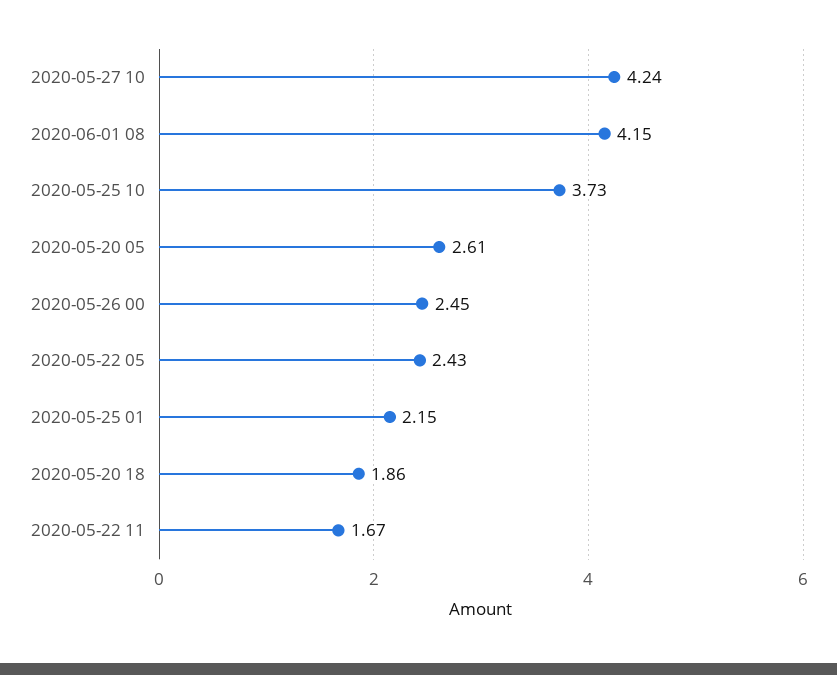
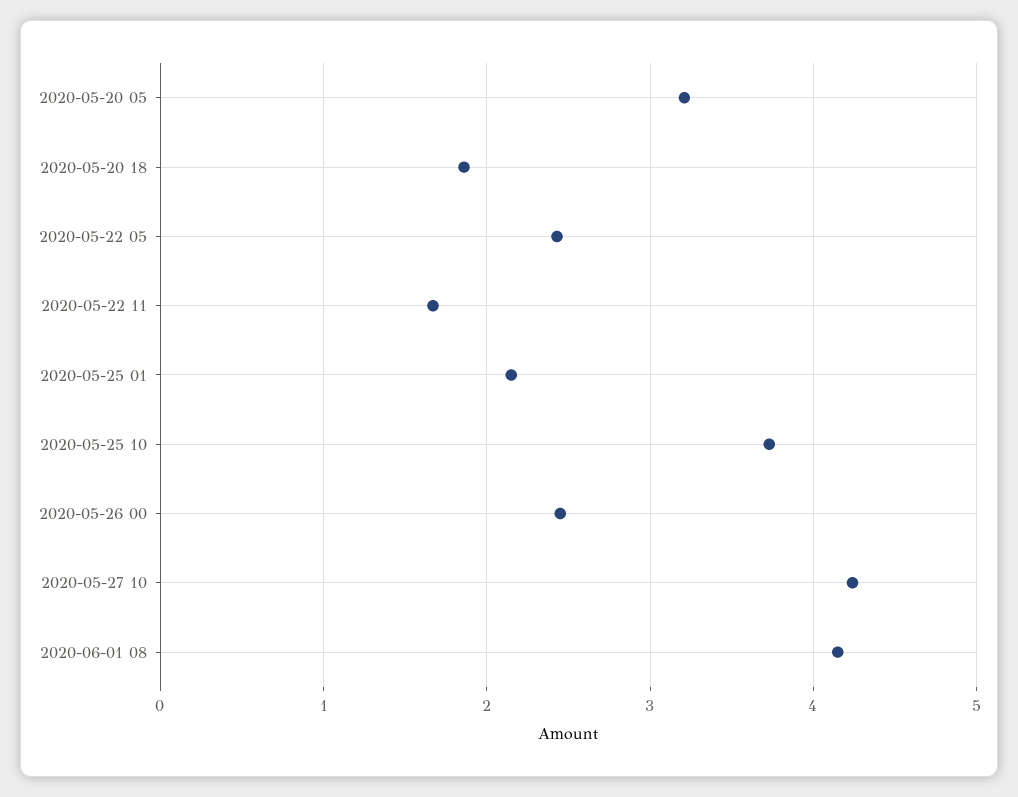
  {
    "2020-05-27 10": 4.24,
    "2020-06-01 08": 4.15,
    "2020-05-25 10": 3.73,
-   "2020-05-20 05": 2.61,
+   "2020-05-20 05": 3.2,
    "2020-05-26 00": 2.45,
    "2020-05-22 05": 2.43,
    "2020-05-25 01": 2.15,
    "2020-05-20 18": 1.86,
    "2020-05-22 11": 1.67
  }

